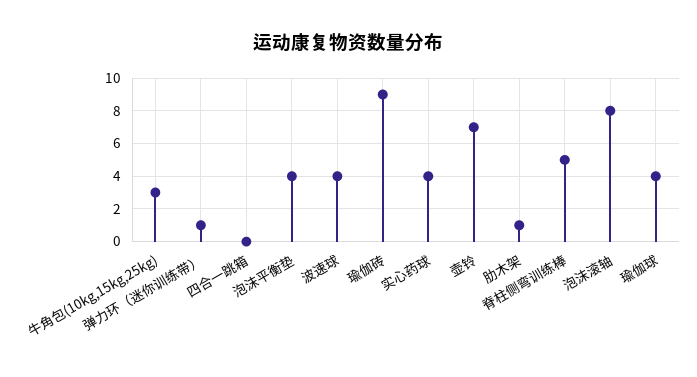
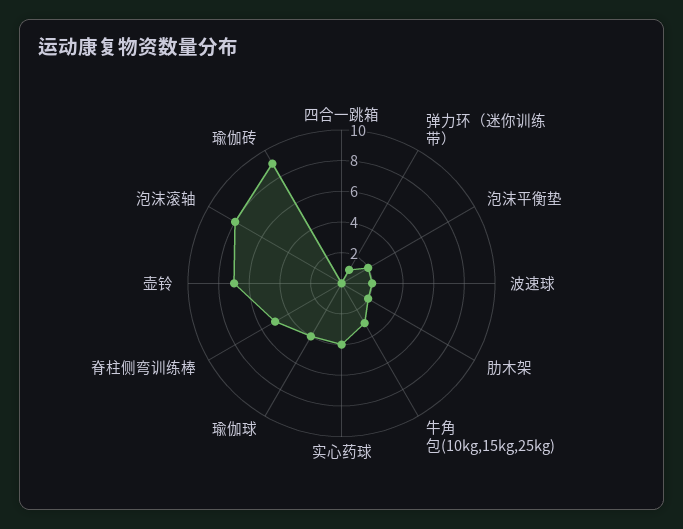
  {
    "牛角包(10kg,15kg,25kg)": 3,
    "弹力环（迷你训练带）": 1,
    "四合一跳箱": 0,
-   "泡沫平衡垫": 4,
+   "泡沫平衡垫": 2,
-   "波速球": 4,
+   "波速球": 2,
    "瑜伽砖": 9,
    "实心药球": 4,
    "壶铃": 7,
-   "肋木架": 1,
+   "肋木架": 2,
    "脊柱侧弯训练棒": 5,
    "泡沫滚轴": 8,
    "瑜伽球": 4
  }

